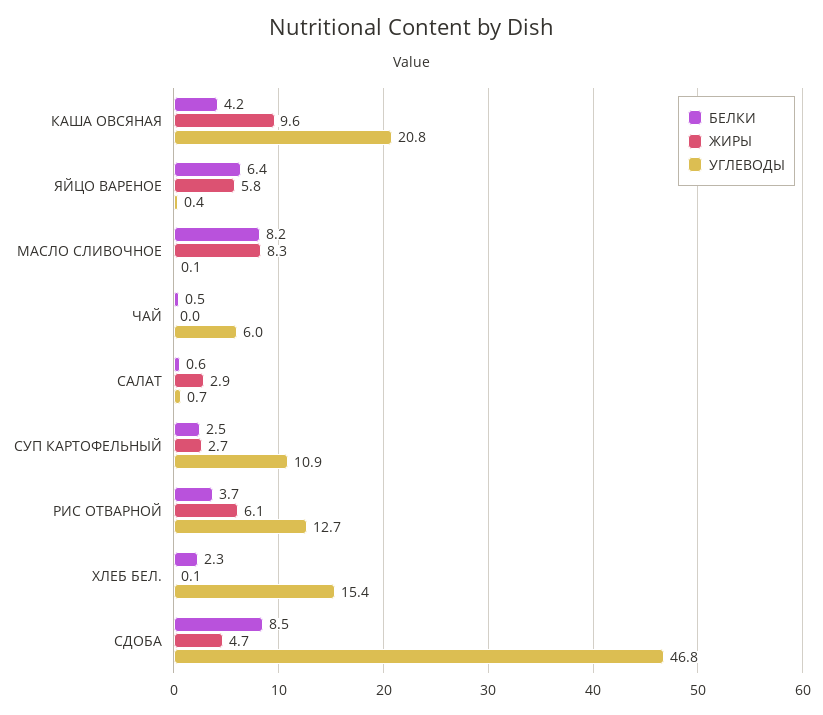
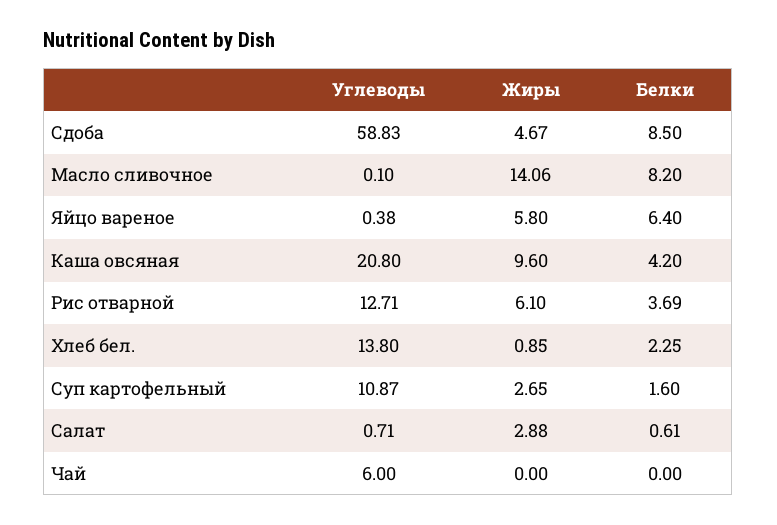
  {
    "БЕЛКИ": {
      "КАША ОВСЯНАЯ": 4.2,
      "ЯЙЦО ВАРЕНОЕ": 6.4,
      "МАСЛО СЛИВОЧНОЕ": 8.2,
-     "ЧАЙ": 0.5,
+     "ЧАЙ": 0,
      "САЛАТ": 0.61,
-     "СУП КАРТОФЕЛЬНЫЙ": 2.5,
+     "СУП КАРТОФЕЛЬНЫЙ": 1.6,
      "РИС ОТВАРНОЙ": 3.69,
      "ХЛЕБ БЕЛ.": 2.25,
      "СДОБА": 8.5
    },
    "ЖИРЫ": {
      "КАША ОВСЯНАЯ": 9.6,
      "ЯЙЦО ВАРЕНОЕ": 5.8,
-     "МАСЛО СЛИВОЧНОЕ": 8.3,
+     "МАСЛО СЛИВОЧНОЕ": 14.06,
      "ЧАЙ": 0,
      "САЛАТ": 2.88,
      "СУП КАРТОФЕЛЬНЫЙ": 2.65,
      "РИС ОТВАРНОЙ": 6.1,
-     "ХЛЕБ БЕЛ.": 0.1,
+     "ХЛЕБ БЕЛ.": 0.85,
      "СДОБА": 4.67
    },
    "УГЛЕВОДЫ": {
      "КАША ОВСЯНАЯ": 20.8,
      "ЯЙЦО ВАРЕНОЕ": 0.38,
      "МАСЛО СЛИВОЧНОЕ": 0.1,
      "ЧАЙ": 6,
      "САЛАТ": 0.71,
      "СУП КАРТОФЕЛЬНЫЙ": 10.87,
      "РИС ОТВАРНОЙ": 12.71,
-     "ХЛЕБ БЕЛ.": 15.4,
+     "ХЛЕБ БЕЛ.": 13.8,
-     "СДОБА": 46.8
+     "СДОБА": 58.83
    }
  }

